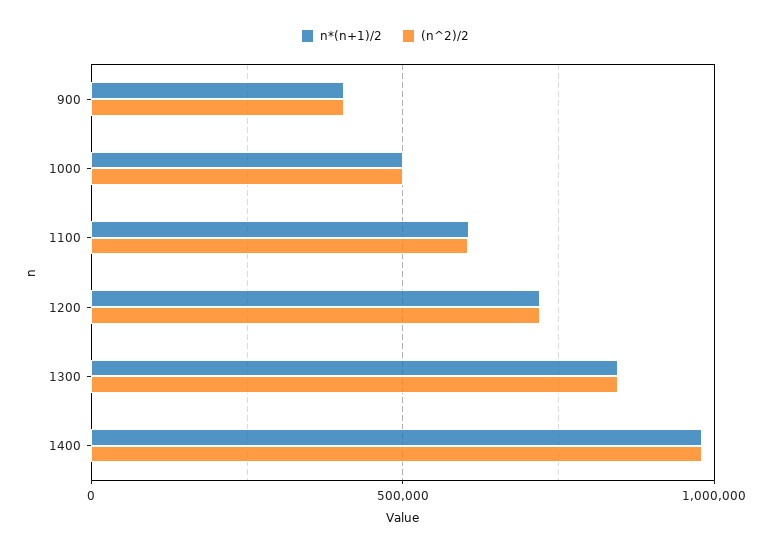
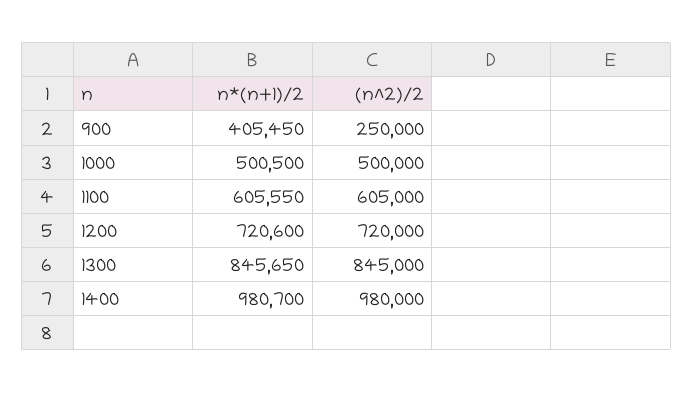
  {
    "n*(n+1)/2": {
      "900": 405450,
      "1000": 500500,
      "1100": 605550,
      "1200": 720600,
      "1300": 845650,
      "1400": 980700
    },
    "(n^2)/2": {
-     "900": 400000,
+     "900": 250000,
      "1000": 500000,
      "1100": 605000,
      "1200": 720000,
      "1300": 845000,
      "1400": 980000
    }
  }

